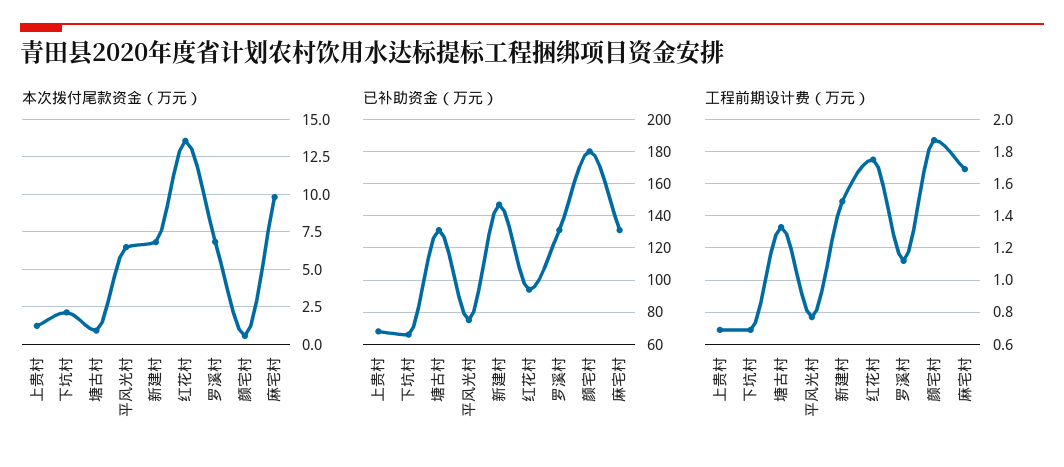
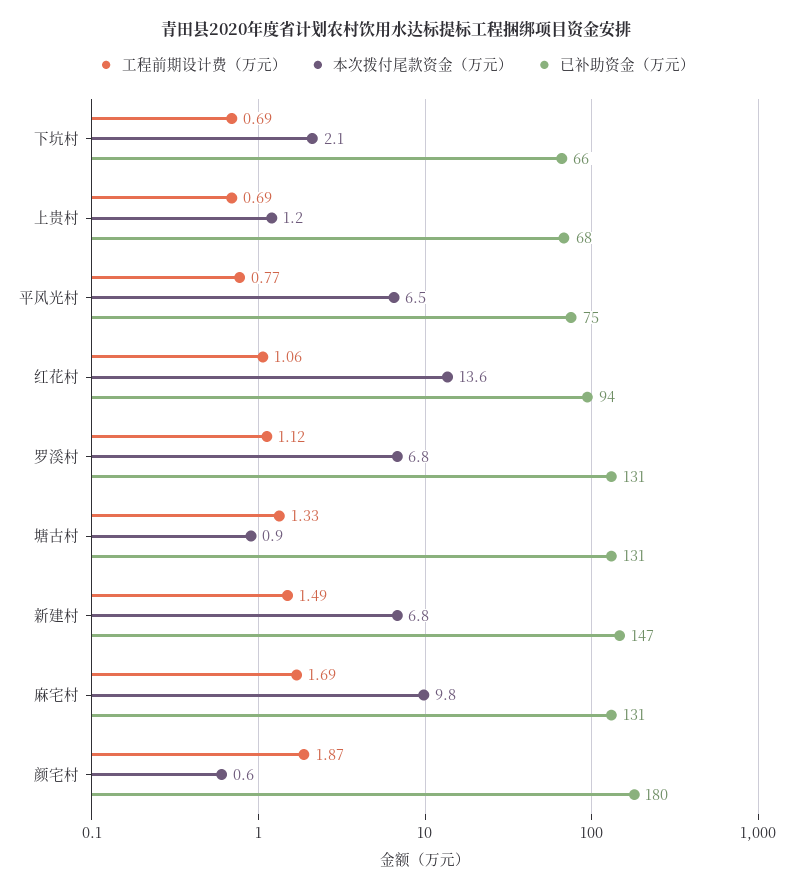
  {
    "本次拨付尾款资金（万元）": {
      "上贵村": 1.2,
      "下坑村": 2.1,
      "塘古村": 0.9,
      "平风光村": 6.5,
      "新建村": 6.8,
      "红花村": 13.6,
      "罗溪村": 6.8,
      "颜宅村": 0.6,
      "麻宅村": 9.8
    },
    "已补助资金（万元）": {
      "上贵村": 68,
      "下坑村": 66,
      "塘古村": 131,
      "平风光村": 75,
      "新建村": 147,
      "红花村": 94,
      "罗溪村": 131,
      "颜宅村": 180,
      "麻宅村": 131
    },
    "工程前期设计费（万元）": {
      "上贵村": 0.69,
      "下坑村": 0.69,
      "塘古村": 1.33,
      "平风光村": 0.77,
      "新建村": 1.49,
-     "红花村": 1.75,
+     "红花村": 1.06,
      "罗溪村": 1.12,
      "颜宅村": 1.87,
      "麻宅村": 1.69
    }
  }

